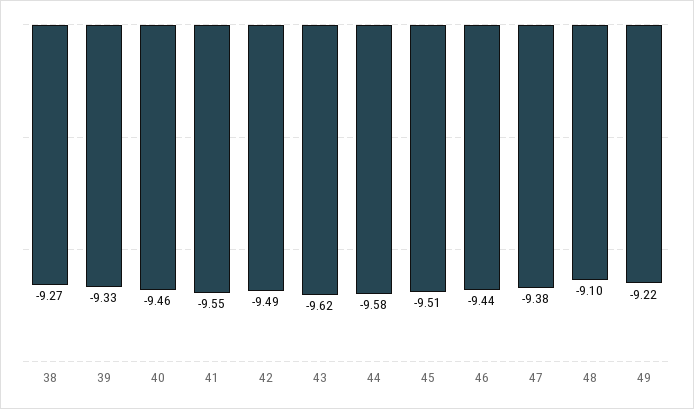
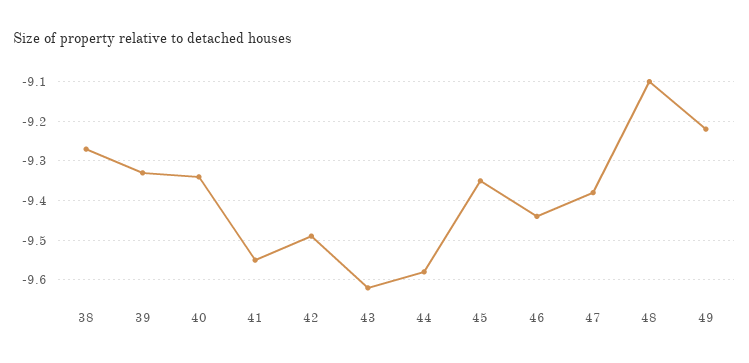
  {
    "38": -9.27,
    "39": -9.33,
-   "40": -9.46,
+   "40": -9.35,
    "41": -9.55,
    "42": -9.49,
    "43": -9.62,
    "44": -9.58,
-   "45": -9.51,
+   "45": -9.35,
    "46": -9.44,
    "47": -9.38,
    "48": -9.1,
    "49": -9.22
  }

